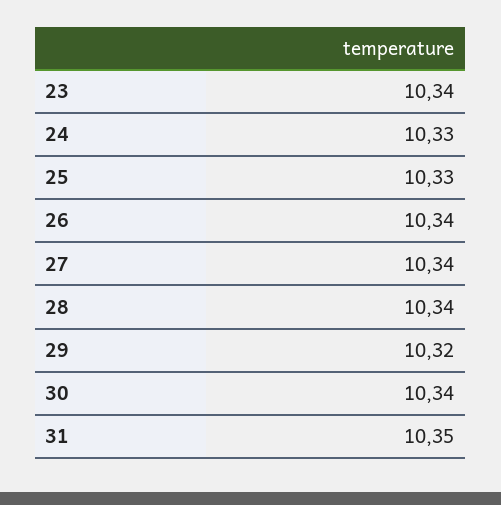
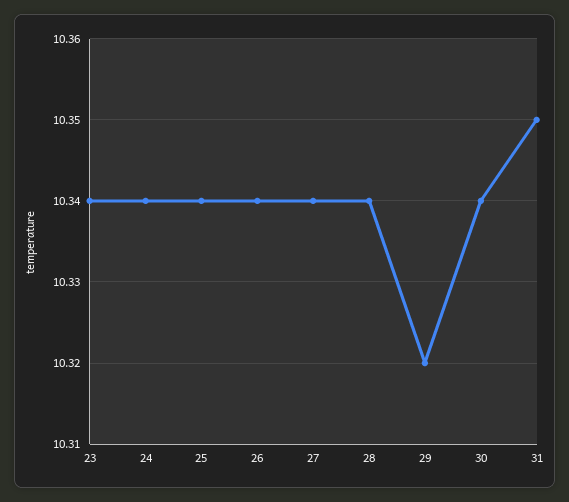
  {
    "23": 10.34,
-   "24": 10.33,
+   "24": 10.34,
-   "25": 10.33,
+   "25": 10.34,
    "26": 10.34,
    "27": 10.34,
    "28": 10.34,
    "29": 10.32,
    "30": 10.34,
    "31": 10.35
  }

